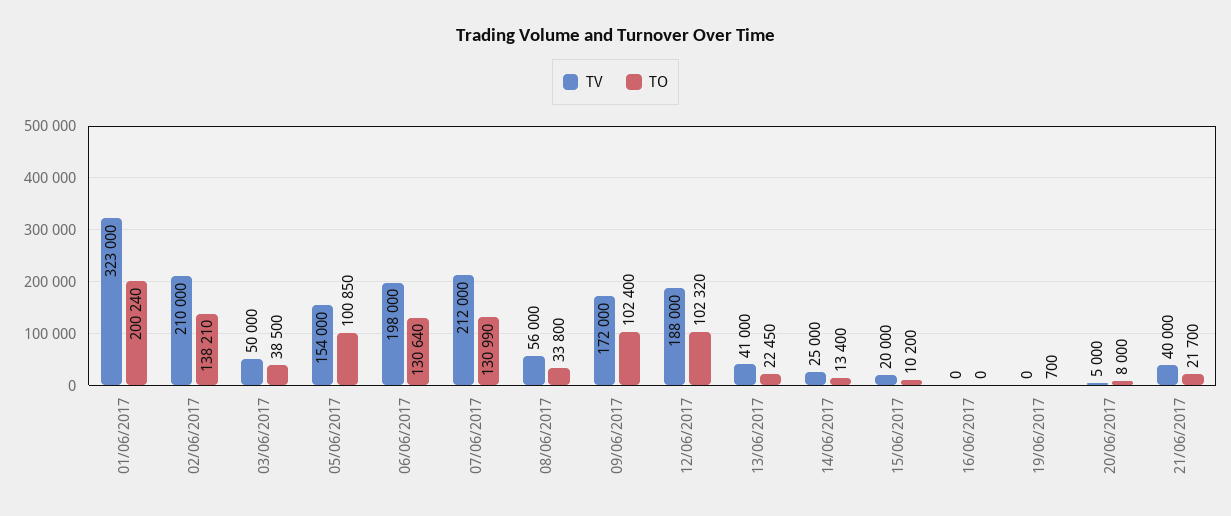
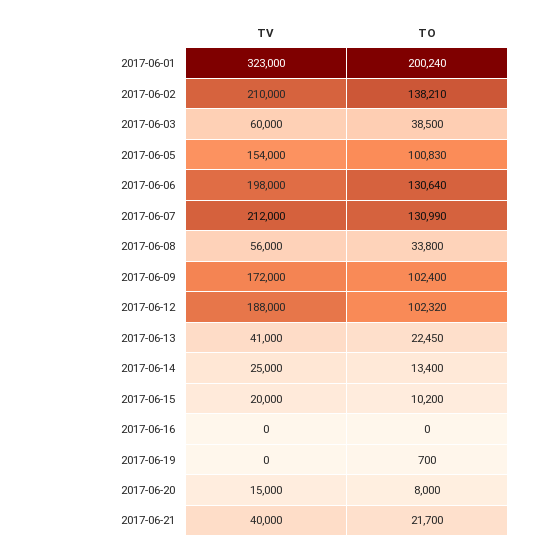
  {
    "TV": {
      "01/06/2017": 323000,
      "02/06/2017": 210000,
-     "03/06/2017": 50000,
+     "03/06/2017": 60000,
      "05/06/2017": 154000,
      "06/06/2017": 198000,
      "07/06/2017": 212000,
      "08/06/2017": 56000,
      "09/06/2017": 172000,
      "12/06/2017": 188000,
      "13/06/2017": 41000,
      "14/06/2017": 25000,
      "15/06/2017": 20000,
      "16/06/2017": 0,
      "19/06/2017": 0,
-     "20/06/2017": 5000,
+     "20/06/2017": 15000,
      "21/06/2017": 40000
    },
    "TO": {
      "01/06/2017": 200240,
      "02/06/2017": 138210,
      "03/06/2017": 38500,
-     "05/06/2017": 100850,
+     "05/06/2017": 100830,
      "06/06/2017": 130640,
      "07/06/2017": 130990,
      "08/06/2017": 33800,
      "09/06/2017": 102400,
      "12/06/2017": 102320,
      "13/06/2017": 22450,
      "14/06/2017": 13400,
      "15/06/2017": 10200,
      "16/06/2017": 0,
      "19/06/2017": 700,
      "20/06/2017": 8000,
      "21/06/2017": 21700
    }
  }

